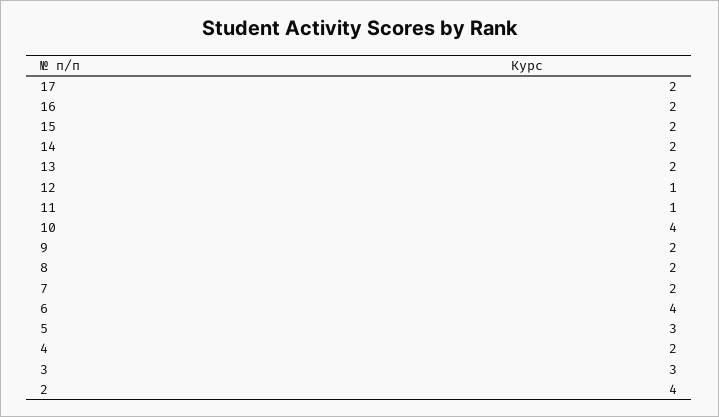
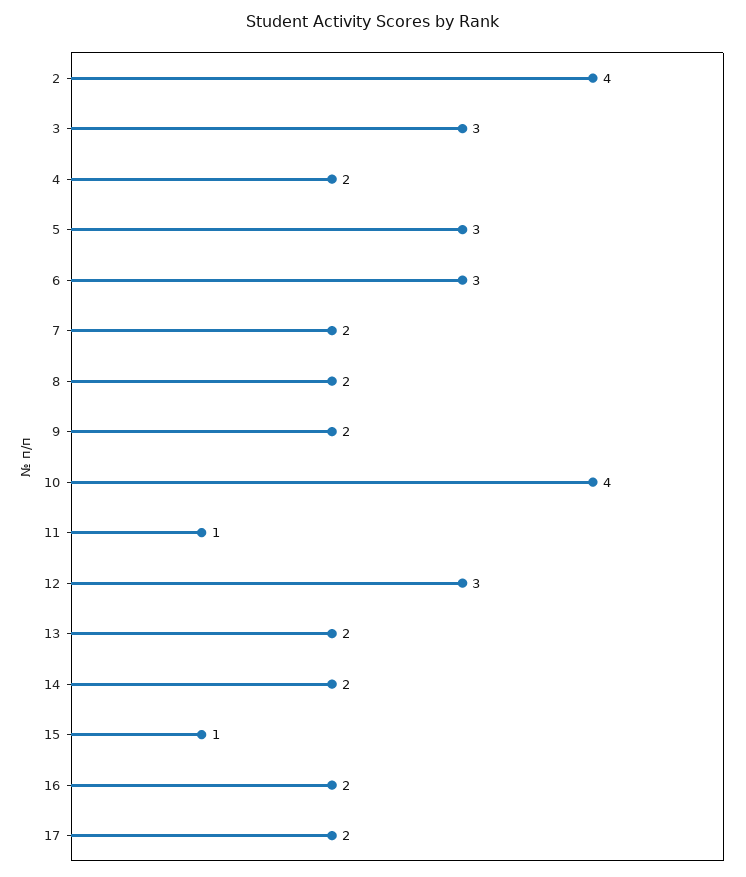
  {
    "17": 2,
    "16": 2,
-   "15": 2,
+   "15": 1,
    "14": 2,
    "13": 2,
-   "12": 1,
+   "12": 3,
    "11": 1,
    "10": 4,
    "9": 2,
    "8": 2,
    "7": 2,
-   "6": 4,
+   "6": 3,
    "5": 3,
    "4": 2,
    "3": 3,
    "2": 4
  }

